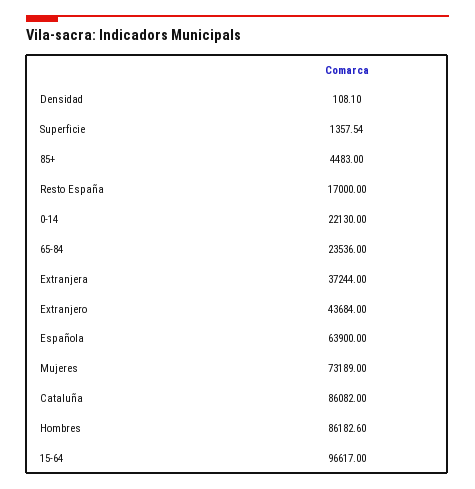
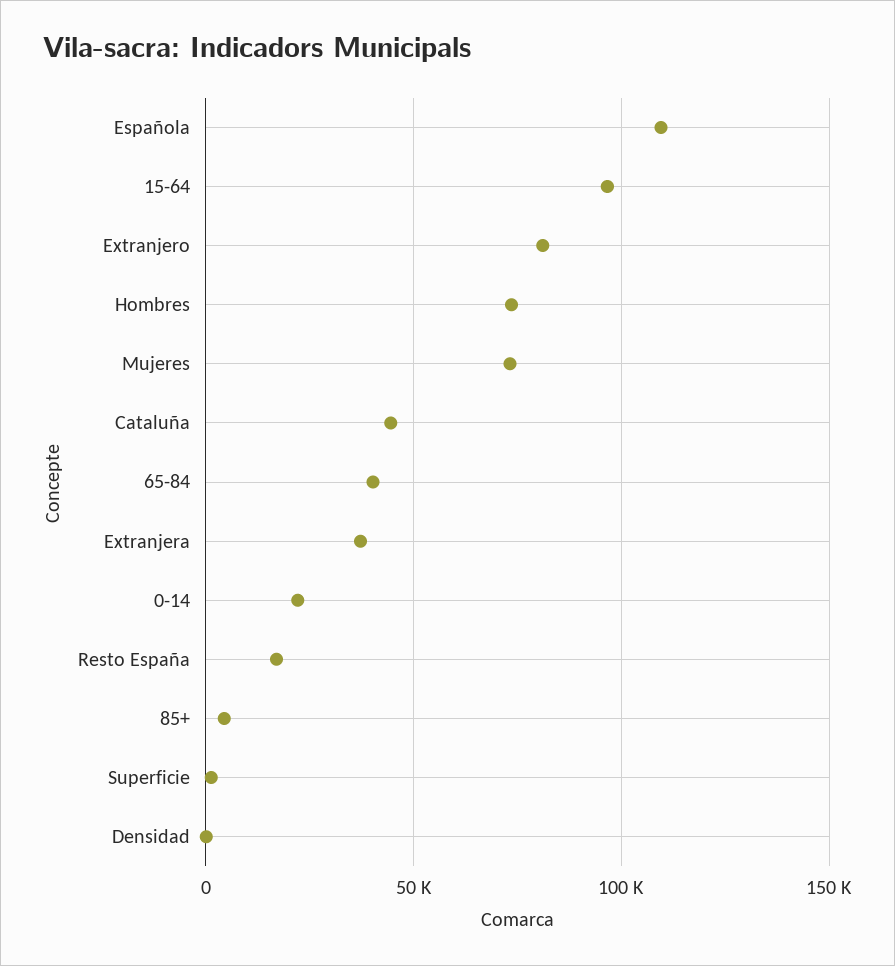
  {
    "Densidad": 108.1,
    "Superficie": 1357.54,
    "85+": 4483,
    "Resto España": 17000,
    "0-14": 22130,
-   "65-84": 23536,
+   "65-84": 40000,
    "Extranjera": 37244,
-   "Extranjero": 43684,
+   "Extranjero": 80000,
-   "Española": 63900,
+   "Española": 110000,
    "Mujeres": 73189,
-   "Cataluña": 86082,
+   "Cataluña": 45000,
-   "Hombres": 86182.6,
+   "Hombres": 75000,
    "15-64": 96617
  }

